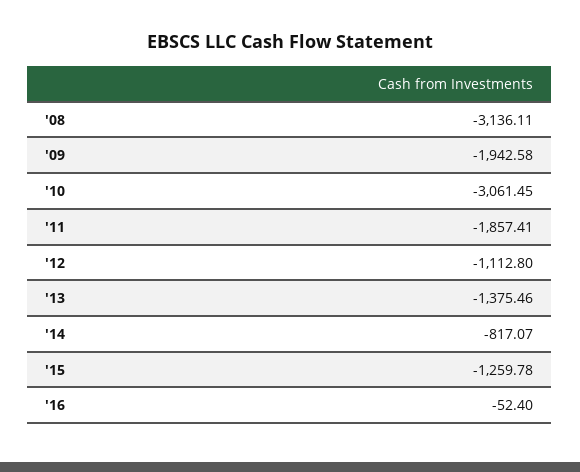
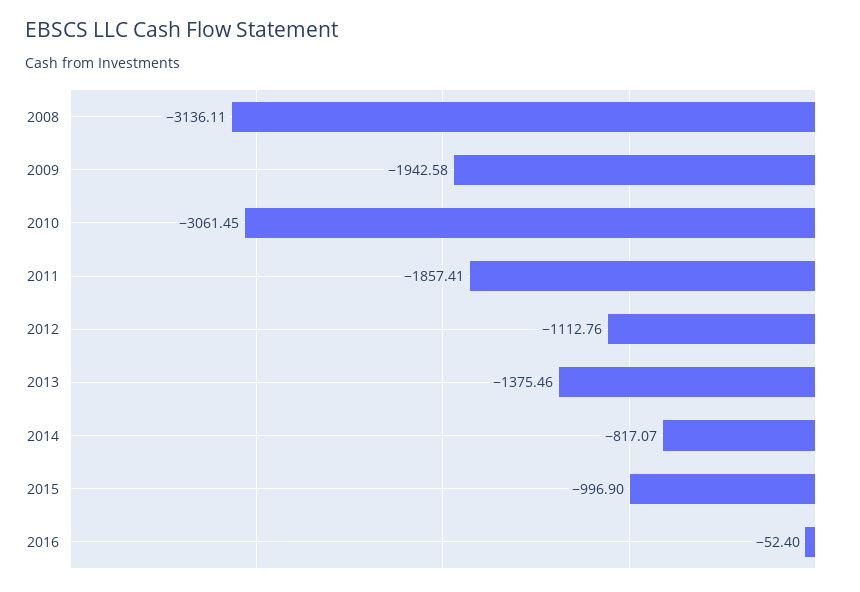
  {
    "'08": -3136.11,
    "'09": -1942.58,
    "'10": -3061.45,
    "'11": -1857.41,
-   "'12": -1112.8,
+   "'12": -1112.76,
    "'13": -1375.46,
    "'14": -817.07,
-   "'15": -1259.78,
+   "'15": -996.9,
    "'16": -52.4
  }

